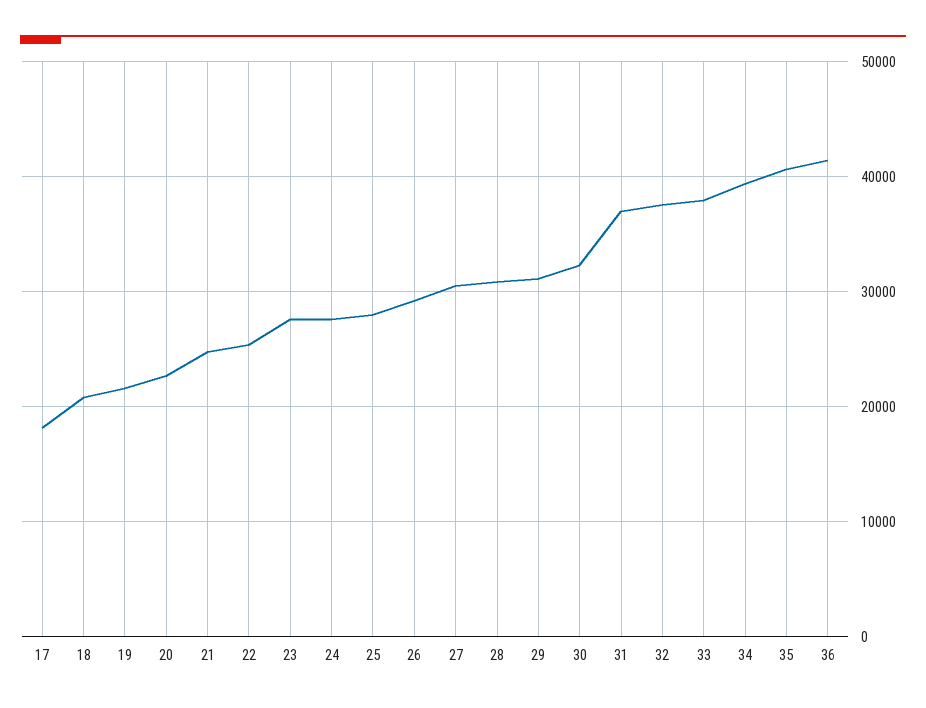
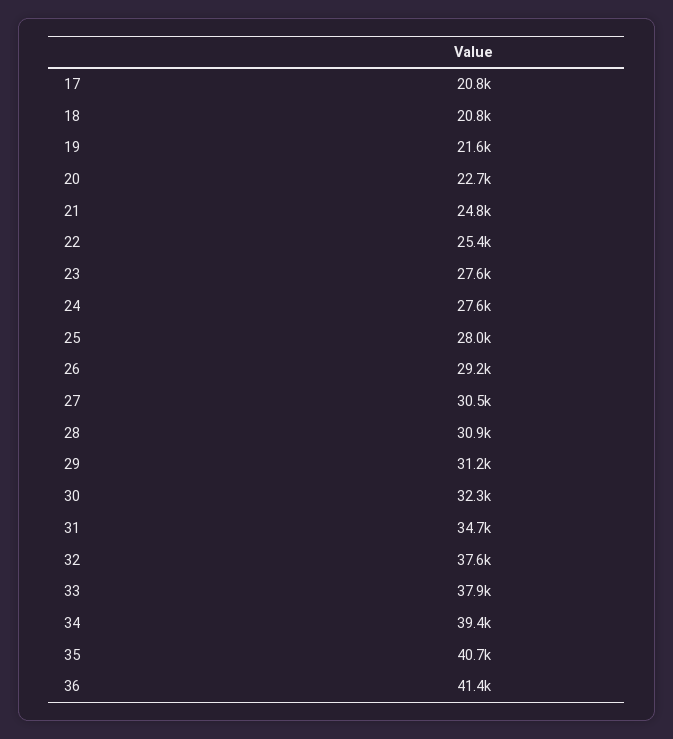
  {
-   "17": 18000,
+   "17": 20800,
    "18": 20800,
    "19": 21600,
    "20": 22700,
    "21": 24800,
    "22": 25400,
    "23": 27600,
    "24": 27600,
    "25": 28000,
    "26": 29200,
    "27": 30500,
    "28": 30900,
    "29": 31200,
    "30": 32300,
-   "31": 37000,
+   "31": 34700,
    "32": 37600,
    "33": 37900,
    "34": 39400,
    "35": 40700,
    "36": 41400
  }

